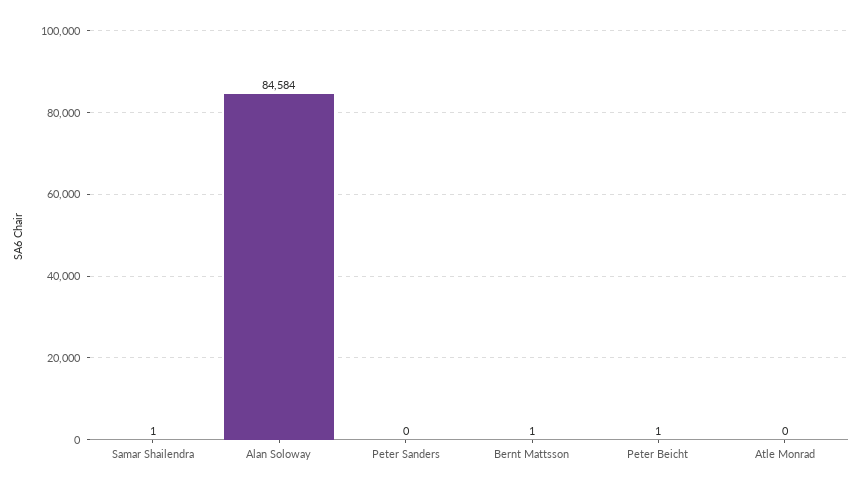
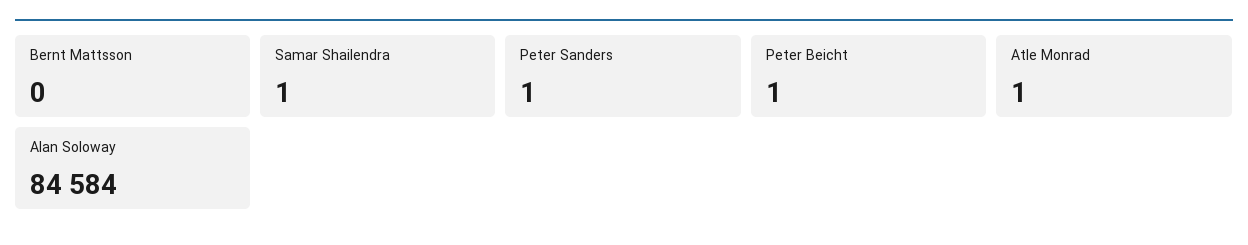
  {
    "Samar Shailendra": 1,
    "Alan Soloway": 84584,
-   "Peter Sanders": 0,
+   "Peter Sanders": 1,
-   "Bernt Mattsson": 1,
+   "Bernt Mattsson": 0,
    "Peter Beicht": 1,
-   "Atle Monrad": 0
+   "Atle Monrad": 1
  }

